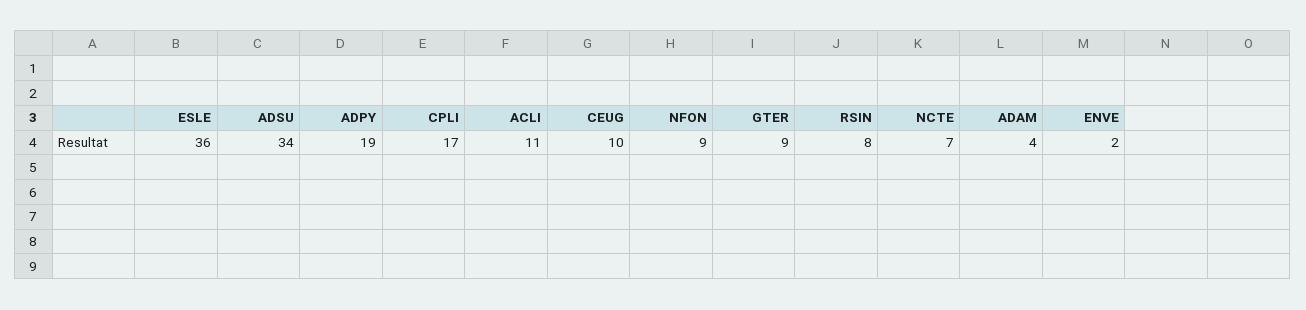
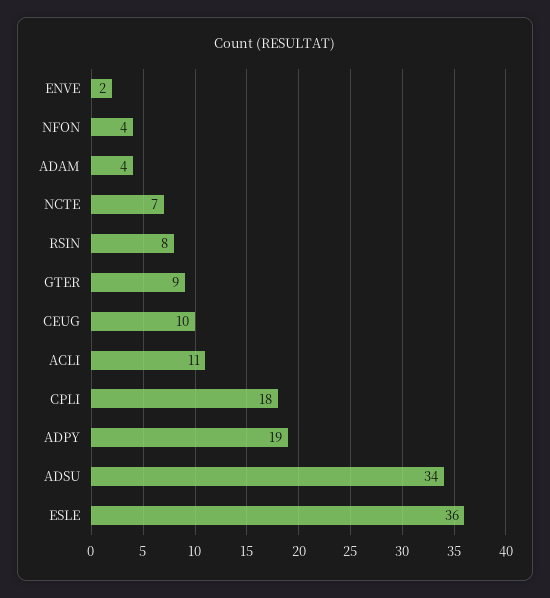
  {
    "ESLE": 36,
    "ADSU": 34,
    "ADPY": 19,
-   "CPLI": 17,
+   "CPLI": 18,
    "ACLI": 11,
    "CEUG": 10,
-   "NFON": 9,
+   "NFON": 4,
    "GTER": 9,
    "RSIN": 8,
    "NCTE": 7,
    "ADAM": 4,
    "ENVE": 2
  }

